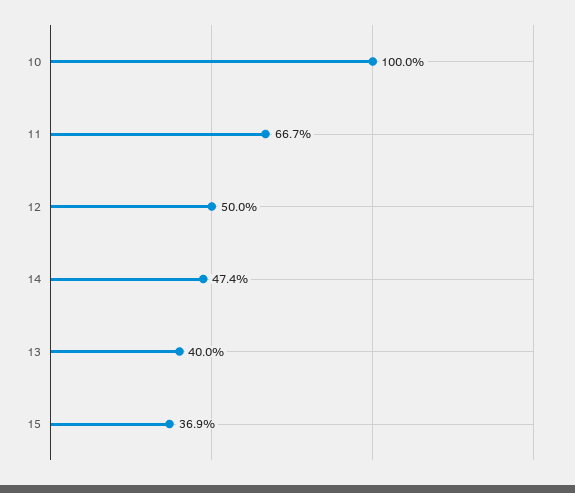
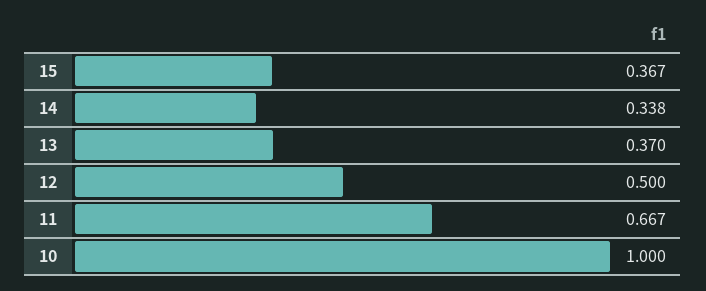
  {
    "10": 1,
    "11": 0.667,
    "12": 0.5,
-   "14": 0.474,
+   "14": 0.338,
-   "13": 0.4,
+   "13": 0.37,
-   "15": 0.369
+   "15": 0.367
  }

